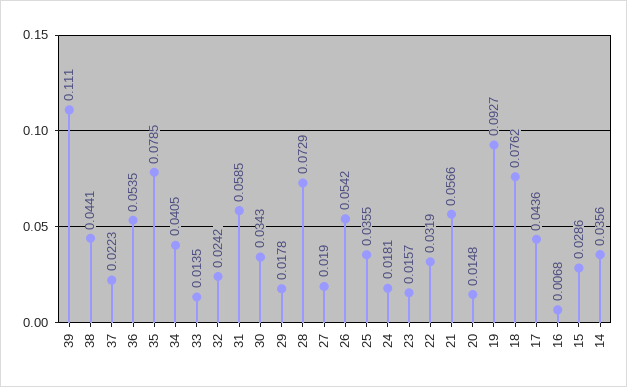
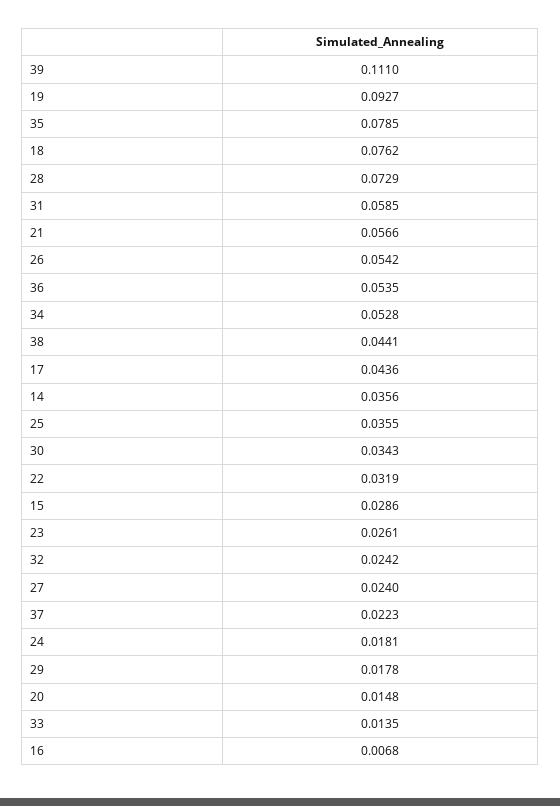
  {
    "39": 0.111,
    "38": 0.0441,
    "37": 0.0223,
    "36": 0.0535,
    "35": 0.0785,
-   "34": 0.0405,
+   "34": 0.0528,
    "33": 0.0135,
    "32": 0.0242,
    "31": 0.0585,
    "30": 0.0343,
    "29": 0.0178,
    "28": 0.0729,
-   "27": 0.019,
+   "27": 0.024,
    "26": 0.0542,
    "25": 0.0355,
    "24": 0.0181,
-   "23": 0.0157,
+   "23": 0.0261,
    "22": 0.0319,
    "21": 0.0566,
    "20": 0.0148,
    "19": 0.0927,
    "18": 0.0762,
    "17": 0.0436,
    "16": 0.0068,
    "15": 0.0286,
    "14": 0.0356
  }

